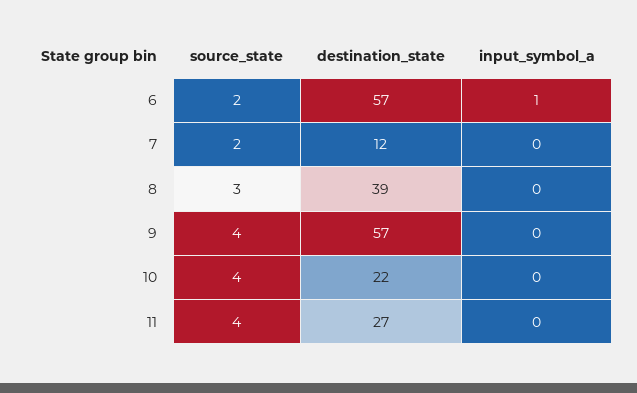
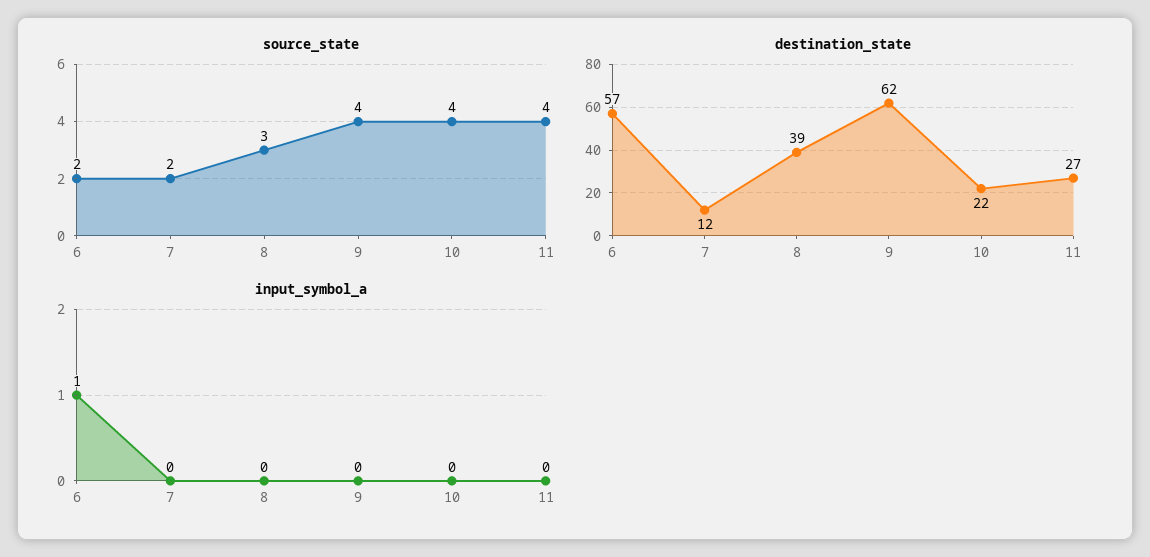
  {
    "source_state": {
      "6": 2,
      "7": 2,
      "8": 3,
      "9": 4,
      "10": 4,
      "11": 4
    },
    "destination_state": {
      "6": 57,
      "7": 12,
      "8": 39,
-     "9": 57,
+     "9": 62,
      "10": 22,
      "11": 27
    },
    "input_symbol_a": {
      "6": 1,
      "7": 0,
      "8": 0,
      "9": 0,
      "10": 0,
      "11": 0
    }
  }

